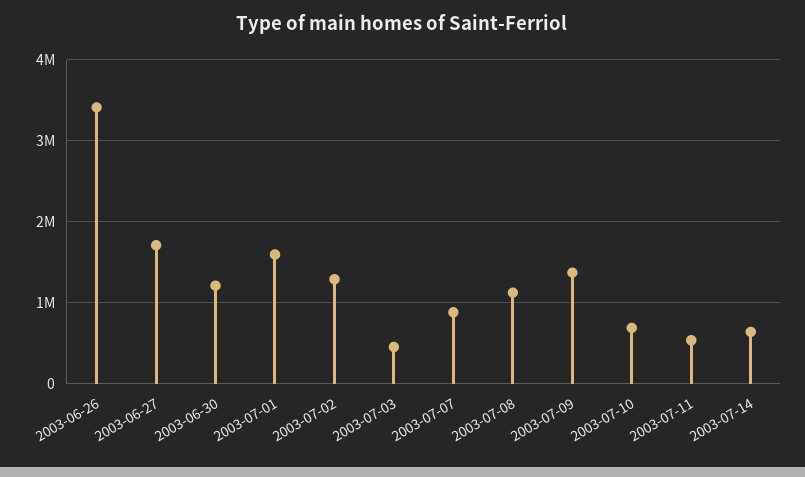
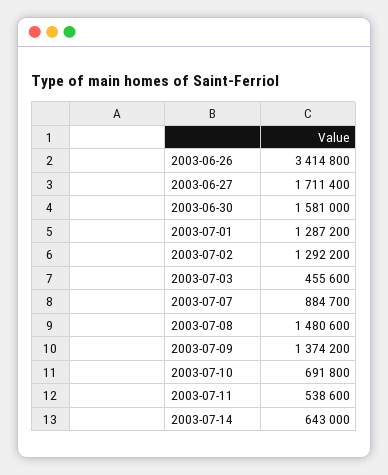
  {
    "2003-06-26": 3414800,
    "2003-06-27": 1711400,
-   "2003-06-30": 1200000,
+   "2003-06-30": 1581000,
-   "2003-07-01": 1600000,
+   "2003-07-01": 1287200,
    "2003-07-02": 1292200,
    "2003-07-03": 455600,
    "2003-07-07": 884700,
-   "2003-07-08": 1100000,
+   "2003-07-08": 1480600,
    "2003-07-09": 1374200,
    "2003-07-10": 691800,
    "2003-07-11": 538600,
    "2003-07-14": 643000
  }

